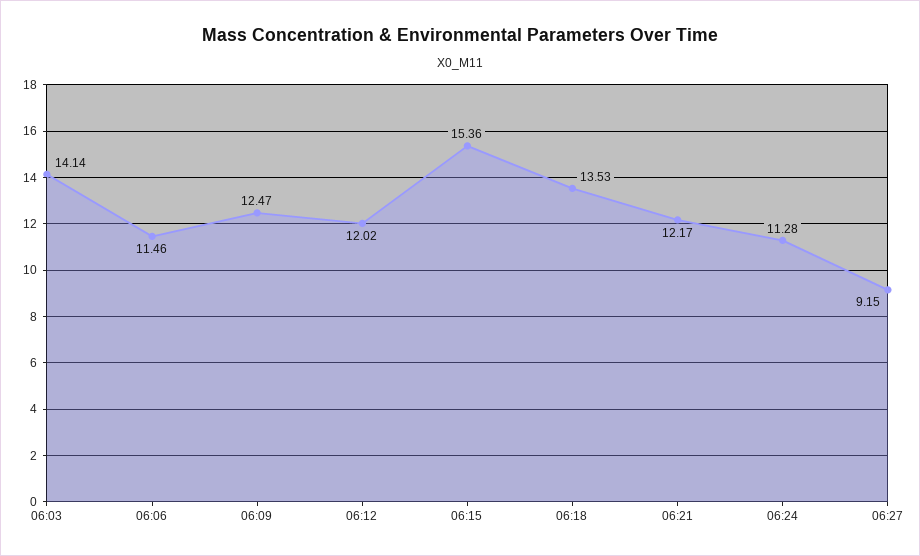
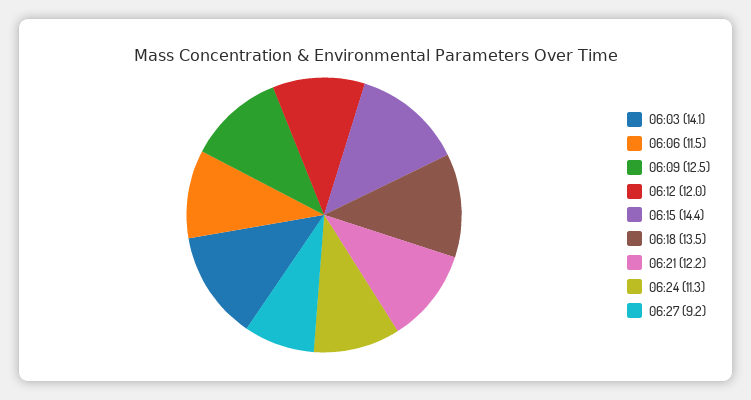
  {
    "06:03": 14.14,
    "06:06": 11.46,
    "06:09": 12.47,
    "06:12": 12.02,
-   "06:15": 15.36,
+   "06:15": 14.4,
    "06:18": 13.53,
    "06:21": 12.17,
    "06:24": 11.28,
    "06:27": 9.15
  }

